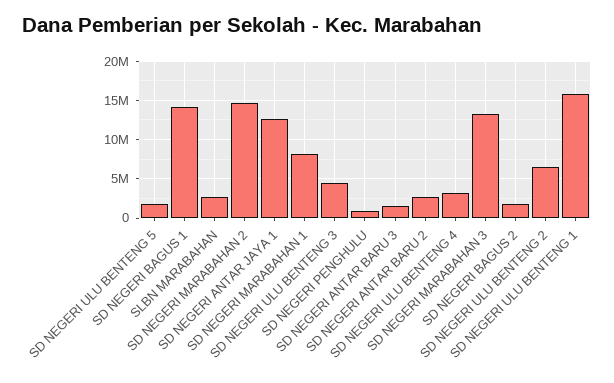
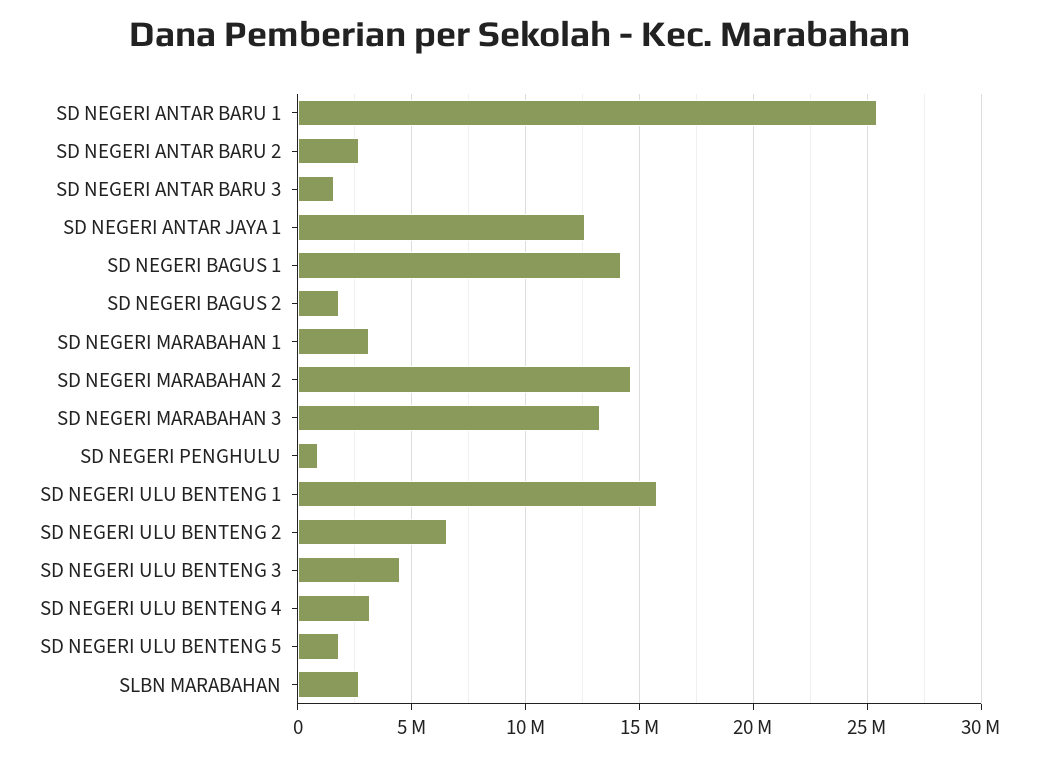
  {
    "SD NEGERI ULU BENTENG 5": 2000000,
    "SD NEGERI BAGUS 1": 14000000,
    "SLBN MARABAHAN": 2500000,
    "SD NEGERI MARABAHAN 2": 14500000,
    "SD NEGERI ANTAR JAYA 1": 12500000,
-   "SD NEGERI MARABAHAN 1": 8000000,
+   "SD NEGERI MARABAHAN 1": 3000000,
    "SD NEGERI ULU BENTENG 3": 4500000,
    "SD NEGERI PENGHULU": 1000000,
    "SD NEGERI ANTAR BARU 3": 1500000,
    "SD NEGERI ANTAR BARU 2": 2500000,
    "SD NEGERI ULU BENTENG 4": 3000000,
    "SD NEGERI MARABAHAN 3": 13500000,
    "SD NEGERI BAGUS 2": 2000000,
    "SD NEGERI ULU BENTENG 2": 6500000,
-   "SD NEGERI ULU BENTENG 1": 16000000
+   "SD NEGERI ULU BENTENG 1": 16000000,
+   "SD NEGERI ANTAR BARU 1": 25500000
  }

